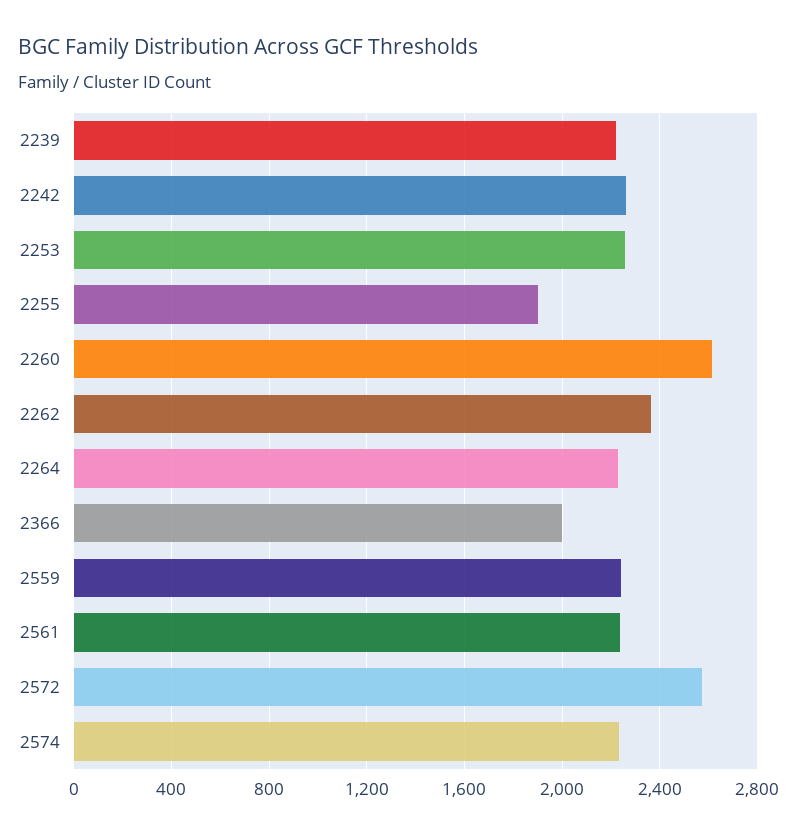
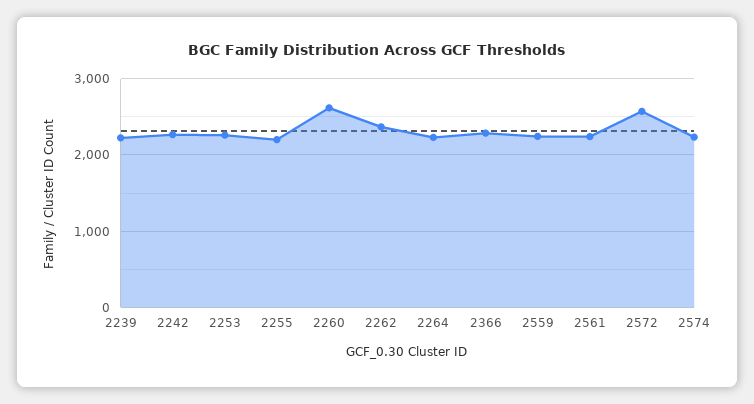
  {
    "2239": 2200,
    "2242": 2250,
    "2253": 2250,
-   "2255": 1900,
+   "2255": 2200,
    "2260": 2600,
    "2262": 2350,
    "2264": 2250,
-   "2366": 2000,
+   "2366": 2300,
    "2559": 2250,
    "2561": 2250,
    "2572": 2550,
    "2574": 2250
  }

